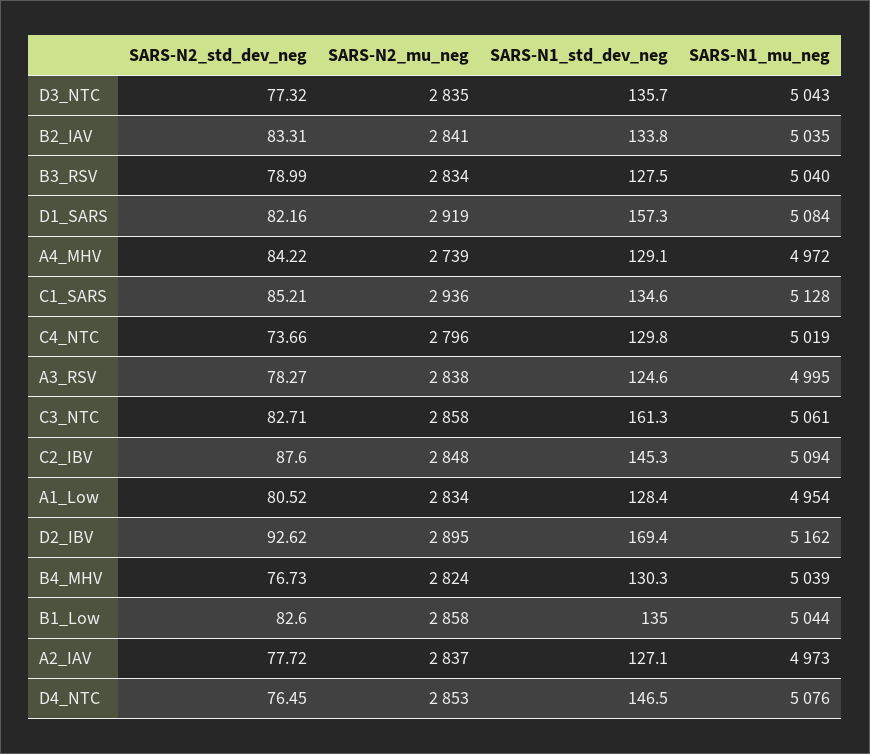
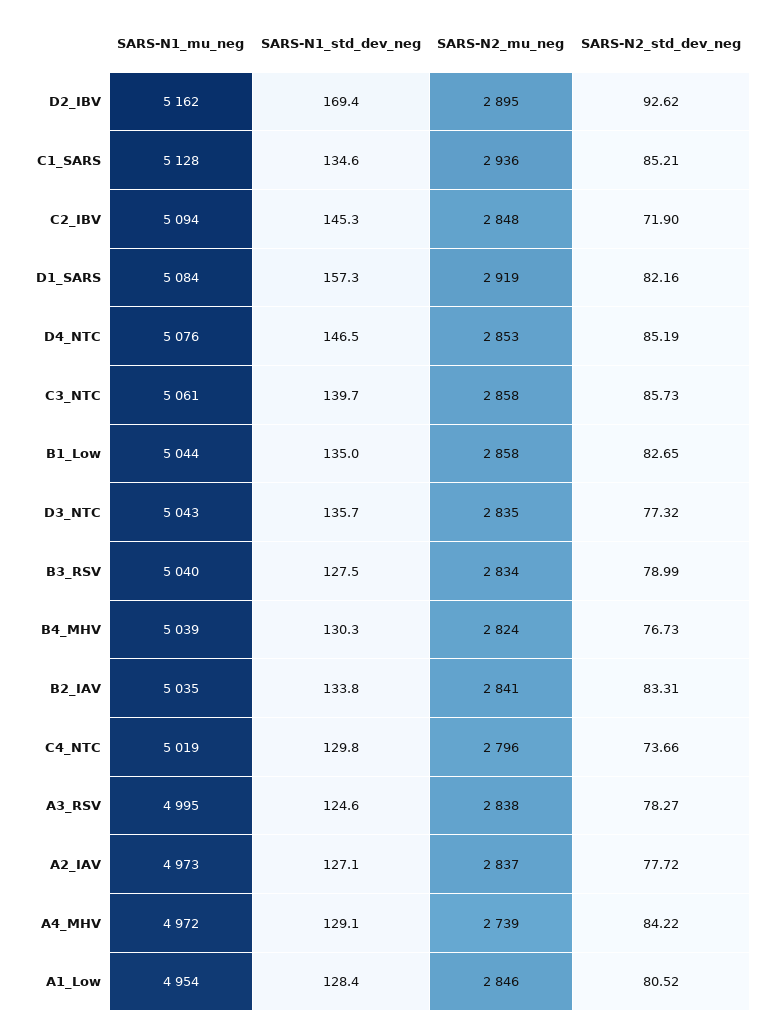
  {
    "SARS-N2_std_dev_neg": {
      "D3_NTC": 77.32,
      "B2_IAV": 83.31,
      "B3_RSV": 78.99,
      "D1_SARS": 82.16,
      "A4_MHV": 84.22,
      "C1_SARS": 85.21,
      "C4_NTC": 73.66,
      "A3_RSV": 78.27,
-     "C3_NTC": 82.71,
+     "C3_NTC": 85.73,
-     "C2_IBV": 87.6,
+     "C2_IBV": 71.9,
      "A1_Low": 80.52,
      "D2_IBV": 92.62,
      "B4_MHV": 76.73,
-     "B1_Low": 82.6,
+     "B1_Low": 82.65,
      "A2_IAV": 77.72,
-     "D4_NTC": 76.45
+     "D4_NTC": 85.19
    },
    "SARS-N2_mu_neg": {
      "D3_NTC": 2835,
      "B2_IAV": 2841,
      "B3_RSV": 2834,
      "D1_SARS": 2919,
      "A4_MHV": 2739,
      "C1_SARS": 2936,
      "C4_NTC": 2796,
      "A3_RSV": 2838,
      "C3_NTC": 2858,
      "C2_IBV": 2848,
-     "A1_Low": 2834,
+     "A1_Low": 2846,
      "D2_IBV": 2895,
      "B4_MHV": 2824,
      "B1_Low": 2858,
      "A2_IAV": 2837,
      "D4_NTC": 2853
    },
    "SARS-N1_std_dev_neg": {
      "D3_NTC": 135.7,
      "B2_IAV": 133.8,
      "B3_RSV": 127.5,
      "D1_SARS": 157.3,
      "A4_MHV": 129.1,
      "C1_SARS": 134.6,
      "C4_NTC": 129.8,
      "A3_RSV": 124.6,
-     "C3_NTC": 161.3,
+     "C3_NTC": 139.7,
      "C2_IBV": 145.3,
      "A1_Low": 128.4,
      "D2_IBV": 169.4,
      "B4_MHV": 130.3,
      "B1_Low": 135,
      "A2_IAV": 127.1,
      "D4_NTC": 146.5
    },
    "SARS-N1_mu_neg": {
      "D3_NTC": 5043,
      "B2_IAV": 5035,
      "B3_RSV": 5040,
      "D1_SARS": 5084,
      "A4_MHV": 4972,
      "C1_SARS": 5128,
      "C4_NTC": 5019,
      "A3_RSV": 4995,
      "C3_NTC": 5061,
      "C2_IBV": 5094,
      "A1_Low": 4954,
      "D2_IBV": 5162,
      "B4_MHV": 5039,
      "B1_Low": 5044,
      "A2_IAV": 4973,
      "D4_NTC": 5076
    }
  }

